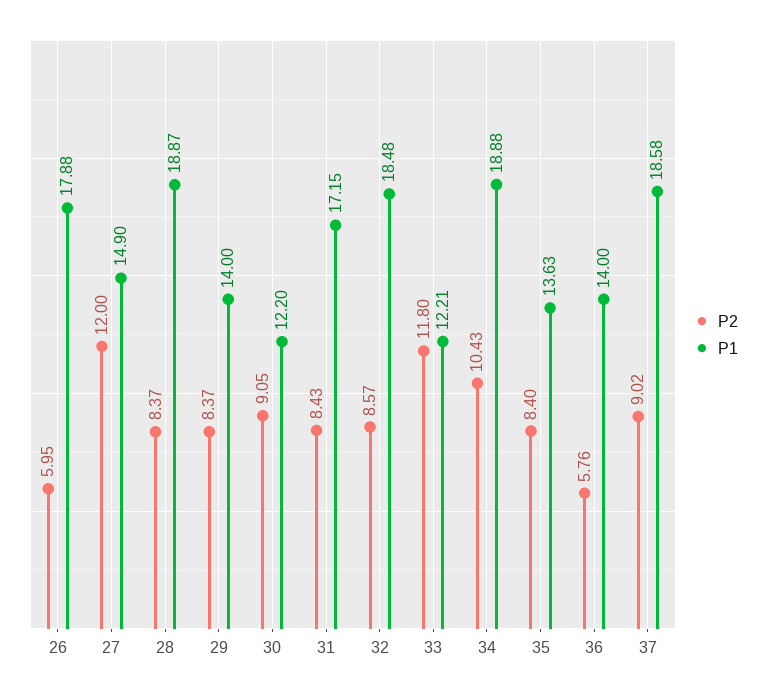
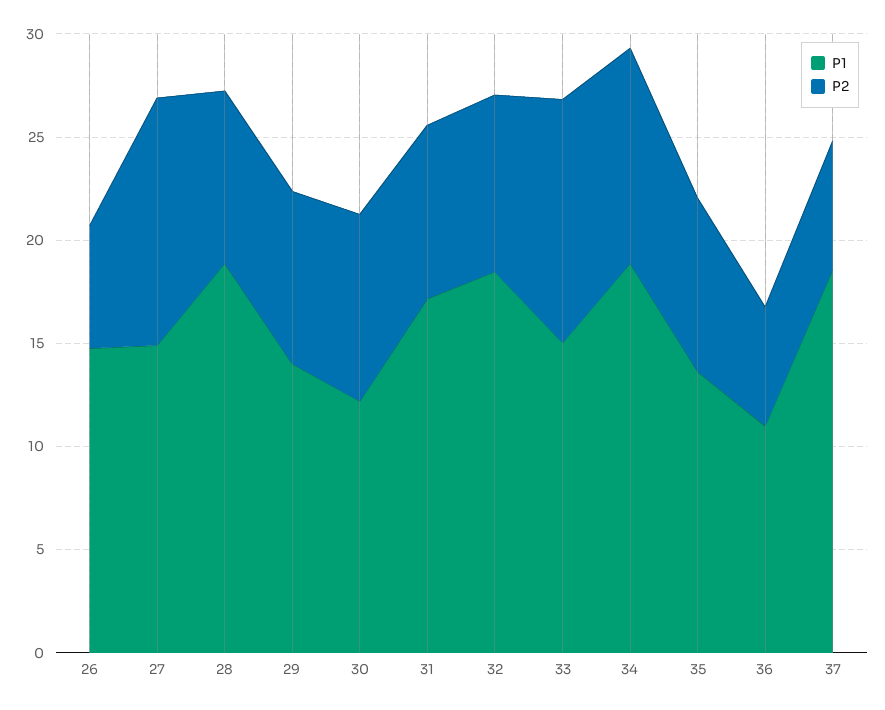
  {
    "P2": {
      "26": 5.95,
      "27": 12,
      "28": 8.37,
      "29": 8.37,
      "30": 9.05,
      "31": 8.43,
      "32": 8.57,
      "33": 11.8,
      "34": 10.43,
      "35": 8.4,
      "36": 5.76,
-     "37": 9.02
+     "37": 6
    },
    "P1": {
-     "26": 17.88,
+     "26": 15,
      "27": 14.9,
      "28": 18.87,
      "29": 14,
      "30": 12.2,
      "31": 17.15,
      "32": 18.48,
-     "33": 12.21,
+     "33": 15,
      "34": 18.88,
      "35": 13.63,
-     "36": 14,
+     "36": 11,
      "37": 18.58
    }
  }

